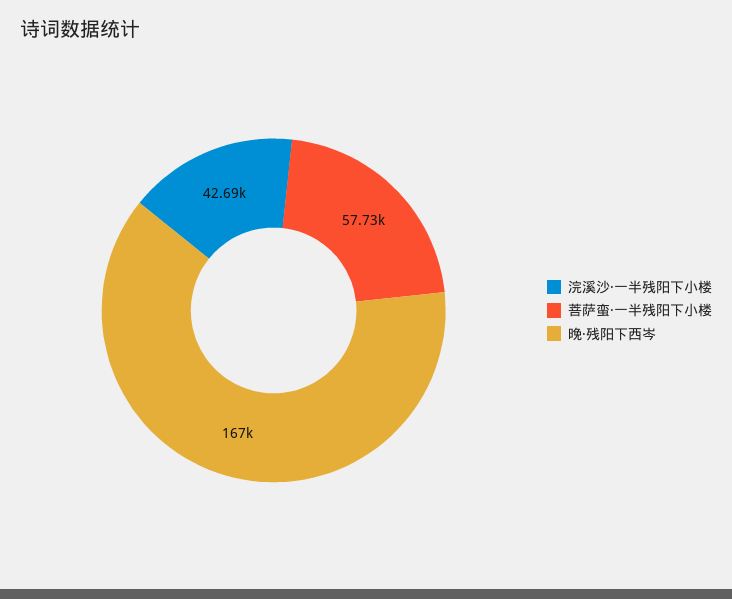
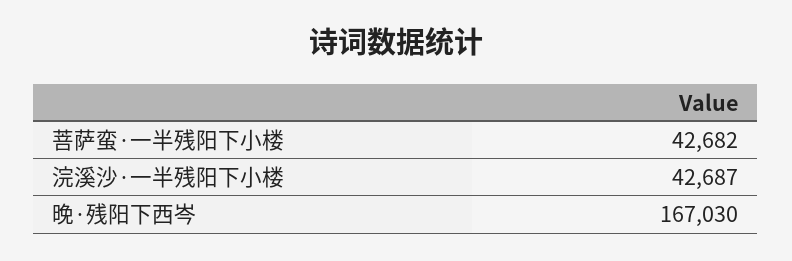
  {
    "浣溪沙·一半残阳下小楼": 42687,
-   "菩萨蛮·一半残阳下小楼": 57730,
+   "菩萨蛮·一半残阳下小楼": 42682,
    "晚·残阳下西岑": 167030
  }

